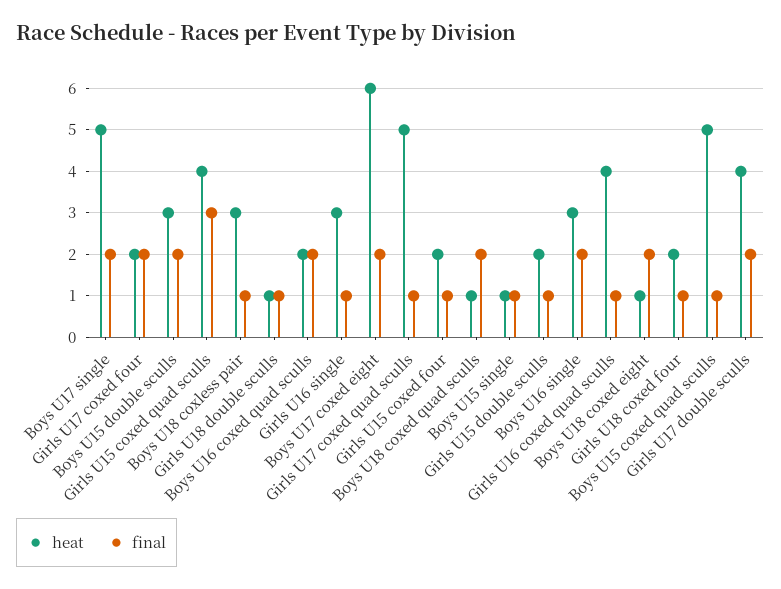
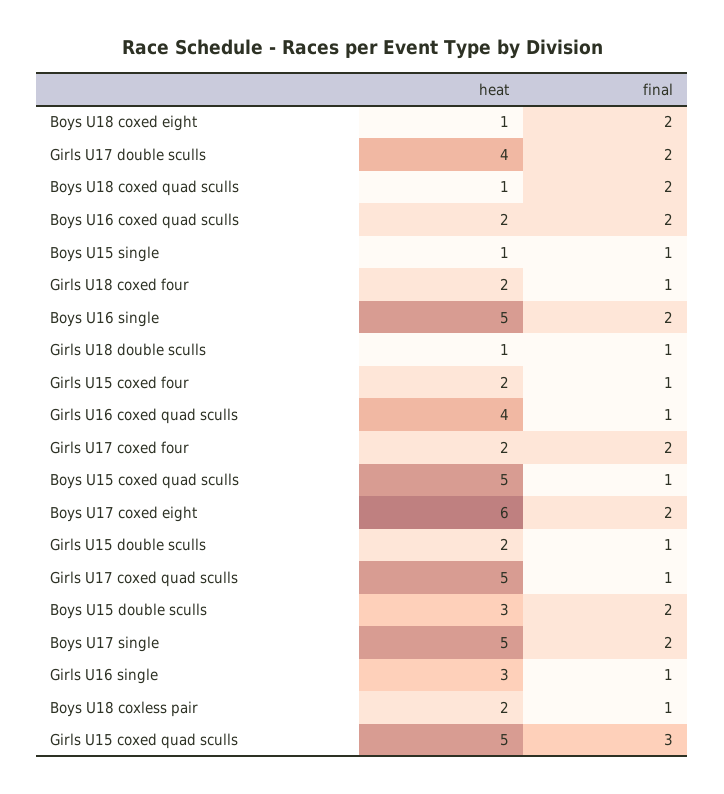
  {
    "heat": {
      "Boys U17 single": 5,
      "Girls U17 coxed four": 2,
      "Boys U15 double sculls": 3,
-     "Girls U15 coxed quad sculls": 4,
+     "Girls U15 coxed quad sculls": 5,
-     "Boys U18 coxless pair": 3,
+     "Boys U18 coxless pair": 2,
      "Girls U18 double sculls": 1,
      "Boys U16 coxed quad sculls": 2,
      "Girls U16 single": 3,
      "Boys U17 coxed eight": 6,
      "Girls U17 coxed quad sculls": 5,
      "Girls U15 coxed four": 2,
      "Boys U18 coxed quad sculls": 1,
      "Boys U15 single": 1,
      "Girls U15 double sculls": 2,
-     "Boys U16 single": 3,
+     "Boys U16 single": 5,
      "Girls U16 coxed quad sculls": 4,
      "Boys U18 coxed eight": 1,
      "Girls U18 coxed four": 2,
      "Boys U15 coxed quad sculls": 5,
      "Girls U17 double sculls": 4
    },
    "final": {
      "Boys U17 single": 2,
      "Girls U17 coxed four": 2,
      "Boys U15 double sculls": 2,
      "Girls U15 coxed quad sculls": 3,
      "Boys U18 coxless pair": 1,
      "Girls U18 double sculls": 1,
      "Boys U16 coxed quad sculls": 2,
      "Girls U16 single": 1,
      "Boys U17 coxed eight": 2,
      "Girls U17 coxed quad sculls": 1,
      "Girls U15 coxed four": 1,
      "Boys U18 coxed quad sculls": 2,
      "Boys U15 single": 1,
      "Girls U15 double sculls": 1,
      "Boys U16 single": 2,
      "Girls U16 coxed quad sculls": 1,
      "Boys U18 coxed eight": 2,
      "Girls U18 coxed four": 1,
      "Boys U15 coxed quad sculls": 1,
      "Girls U17 double sculls": 2
    }
  }

